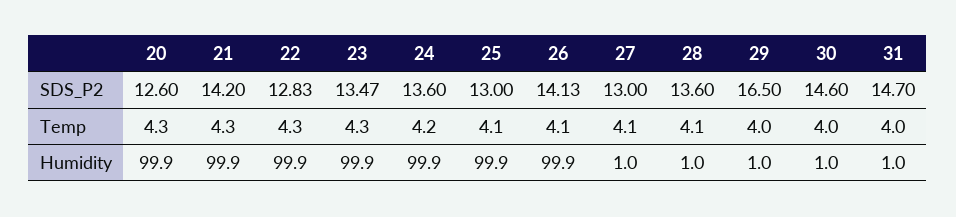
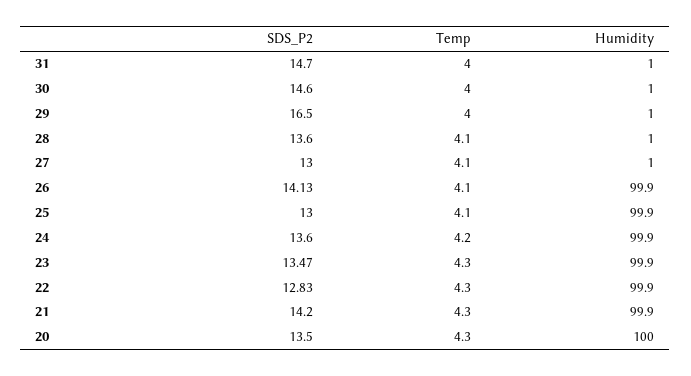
  {
    "20": {
-     "SDS_P2": 12.6,
+     "SDS_P2": 13.5,
      "Temp": 4.3,
-     "Humidity": 99.9
+     "Humidity": 100
    },
    "21": {
      "SDS_P2": 14.2,
      "Temp": 4.3,
      "Humidity": 99.9
    },
    "22": {
      "SDS_P2": 12.83,
      "Temp": 4.3,
      "Humidity": 99.9
    },
    "23": {
      "SDS_P2": 13.47,
      "Temp": 4.3,
      "Humidity": 99.9
    },
    "24": {
      "SDS_P2": 13.6,
      "Temp": 4.2,
      "Humidity": 99.9
    },
    "25": {
      "SDS_P2": 13,
      "Temp": 4.1,
      "Humidity": 99.9
    },
    "26": {
      "SDS_P2": 14.13,
      "Temp": 4.1,
      "Humidity": 99.9
    },
    "27": {
      "SDS_P2": 13,
      "Temp": 4.1,
      "Humidity": 1
    },
    "28": {
      "SDS_P2": 13.6,
      "Temp": 4.1,
      "Humidity": 1
    },
    "29": {
      "SDS_P2": 16.5,
      "Temp": 4,
      "Humidity": 1
    },
    "30": {
      "SDS_P2": 14.6,
      "Temp": 4,
      "Humidity": 1
    },
    "31": {
      "SDS_P2": 14.7,
      "Temp": 4,
      "Humidity": 1
    }
  }

